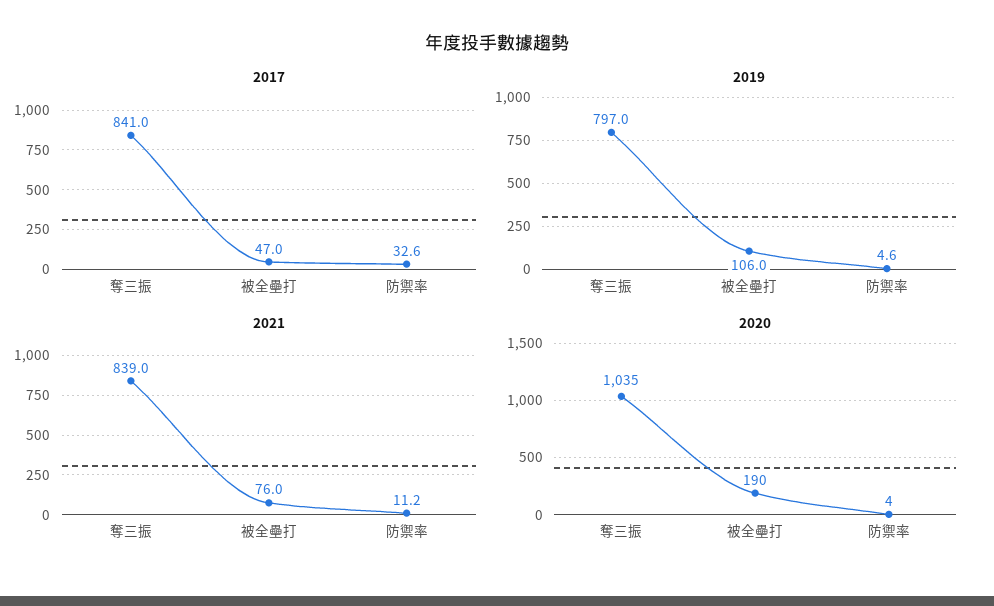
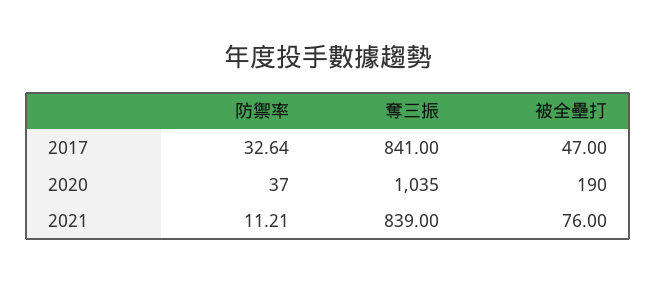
  {
    "2017": {
      "奪三振": 841,
      "被全壘打": 47,
      "防禦率": 32.64
    },
-   "2019": {
-     "奪三振": 797,
-     "被全壘打": 106,
-     "防禦率": 4.6
-   },
    "2021": {
      "奪三振": 839,
      "被全壘打": 76,
      "防禦率": 11.21
    },
    "2020": {
      "奪三振": 1035,
      "被全壘打": 190,
-     "防禦率": 4
+     "防禦率": 37
    }
  }

